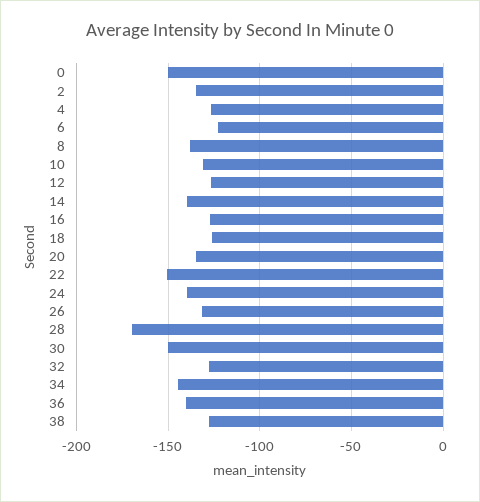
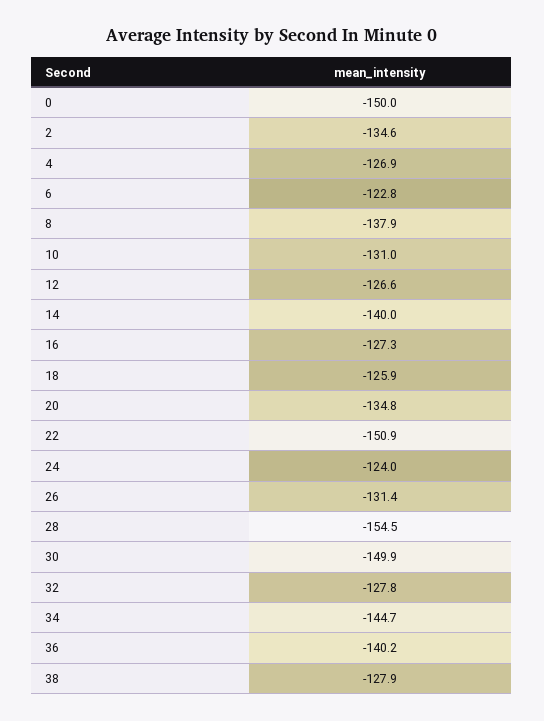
  {
    "0": -150,
    "2": -134.6,
    "4": -126.9,
    "6": -122.8,
    "8": -137.9,
    "10": -131,
    "12": -126.6,
    "14": -140,
    "16": -127.3,
    "18": -125.9,
    "20": -134.8,
    "22": -150.9,
-   "24": -140,
+   "24": -124,
    "26": -131.4,
-   "28": -170,
+   "28": -154.5,
    "30": -149.9,
    "32": -127.8,
    "34": -144.7,
    "36": -140.2,
    "38": -127.9
  }

